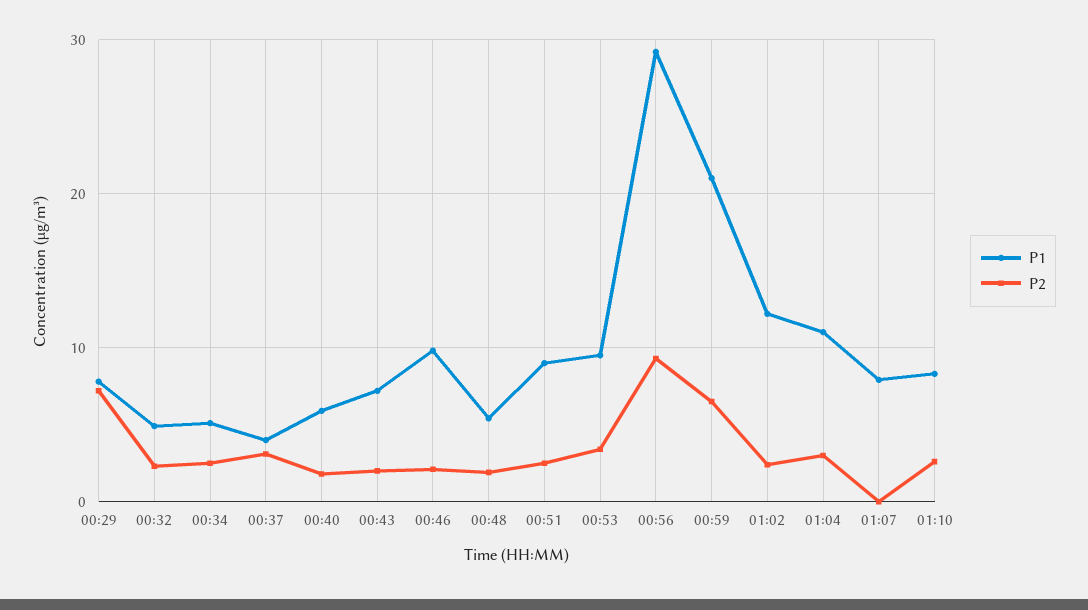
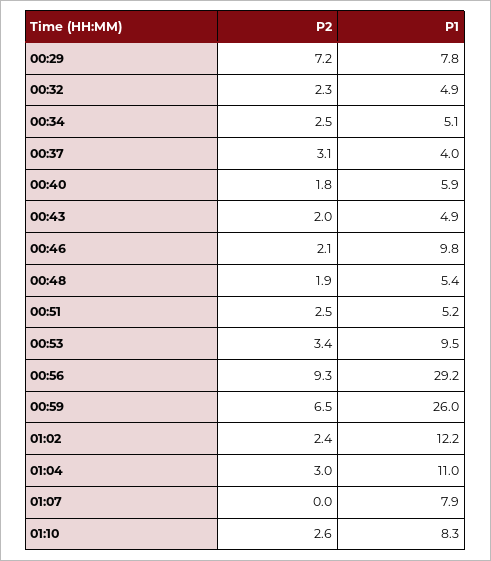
  {
    "P1": {
      "00:29": 7.8,
      "00:32": 4.9,
      "00:34": 5.1,
      "00:37": 4,
      "00:40": 5.9,
-     "00:43": 7,
+     "00:43": 4.9,
      "00:46": 9.8,
      "00:48": 5.4,
-     "00:51": 9,
+     "00:51": 5.2,
      "00:53": 9.5,
      "00:56": 29.2,
-     "00:59": 21,
+     "00:59": 26,
      "01:02": 12.2,
      "01:04": 11,
      "01:07": 7.9,
      "01:10": 8.3
    },
    "P2": {
      "00:29": 7.2,
      "00:32": 2.3,
      "00:34": 2.5,
      "00:37": 3.1,
      "00:40": 1.8,
      "00:43": 2,
      "00:46": 2.1,
      "00:48": 1.9,
      "00:51": 2.5,
      "00:53": 3.4,
      "00:56": 9.3,
      "00:59": 6.5,
      "01:02": 2.4,
      "01:04": 3,
      "01:07": 0,
      "01:10": 2.6
    }
  }

